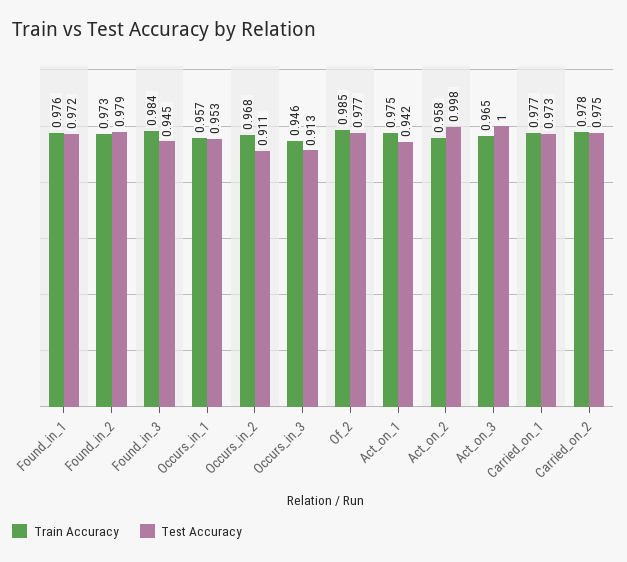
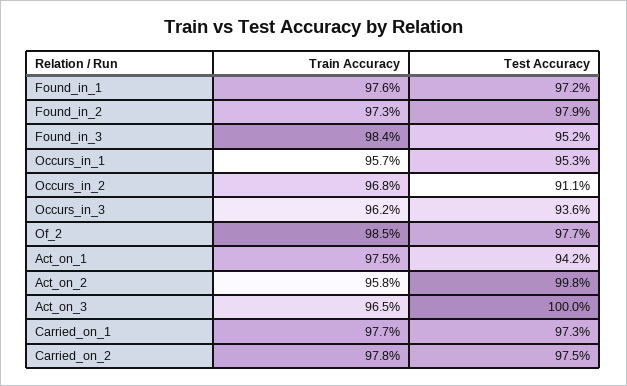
  {
    "Train Accuracy": {
      "Found_in_1": 0.976,
      "Found_in_2": 0.973,
      "Found_in_3": 0.984,
      "Occurs_in_1": 0.957,
      "Occurs_in_2": 0.968,
-     "Occurs_in_3": 0.946,
+     "Occurs_in_3": 0.962,
      "Of_2": 0.985,
      "Act_on_1": 0.975,
      "Act_on_2": 0.958,
      "Act_on_3": 0.965,
      "Carried_on_1": 0.977,
      "Carried_on_2": 0.978
    },
    "Test Accuracy": {
      "Found_in_1": 0.972,
      "Found_in_2": 0.979,
-     "Found_in_3": 0.945,
+     "Found_in_3": 0.952,
      "Occurs_in_1": 0.953,
      "Occurs_in_2": 0.911,
-     "Occurs_in_3": 0.913,
+     "Occurs_in_3": 0.936,
      "Of_2": 0.977,
      "Act_on_1": 0.942,
      "Act_on_2": 0.998,
      "Act_on_3": 1,
      "Carried_on_1": 0.973,
      "Carried_on_2": 0.975
    }
  }

